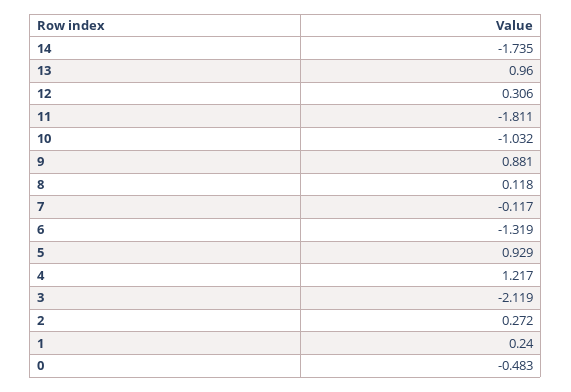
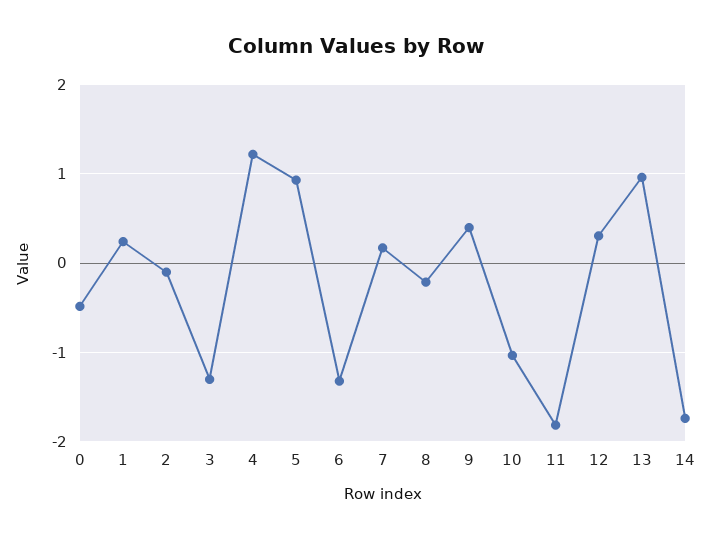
  {
    "14": -1.735,
    "13": 0.96,
    "12": 0.306,
    "11": -1.811,
    "10": -1.032,
-   "9": 0.881,
+   "9": 0.4,
-   "8": 0.118,
+   "8": -0.2,
-   "7": -0.117,
+   "7": 0.2,
    "6": -1.319,
    "5": 0.929,
    "4": 1.217,
-   "3": -2.119,
+   "3": -1.3,
-   "2": 0.272,
+   "2": -0.1,
    "1": 0.24,
    "0": -0.483
  }

